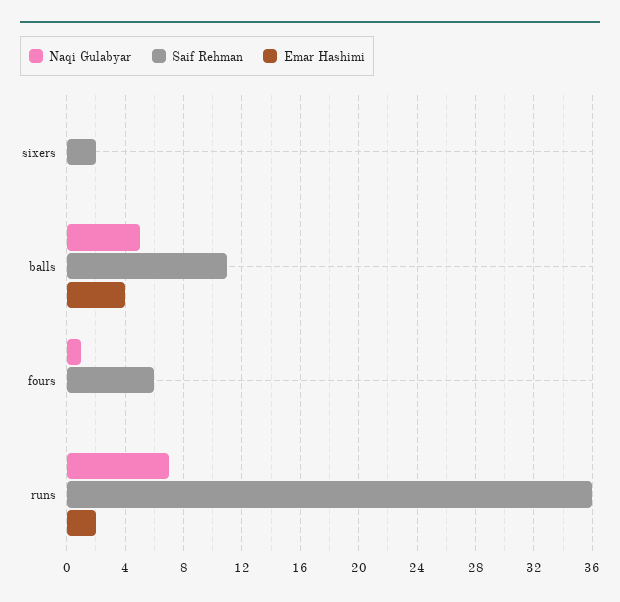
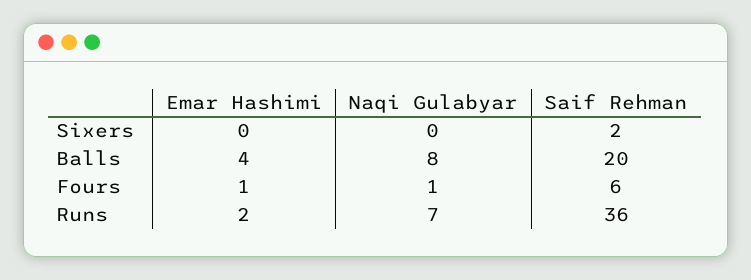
  {
    "Naqi Gulabyar": {
      "sixers": 0,
-     "balls": 5,
+     "balls": 8,
      "fours": 1,
      "runs": 7
    },
    "Saif Rehman": {
      "sixers": 2,
-     "balls": 11,
+     "balls": 20,
      "fours": 6,
      "runs": 36
    },
    "Emar Hashimi": {
      "sixers": 0,
      "balls": 4,
-     "fours": 0,
+     "fours": 1,
      "runs": 2
    }
  }

